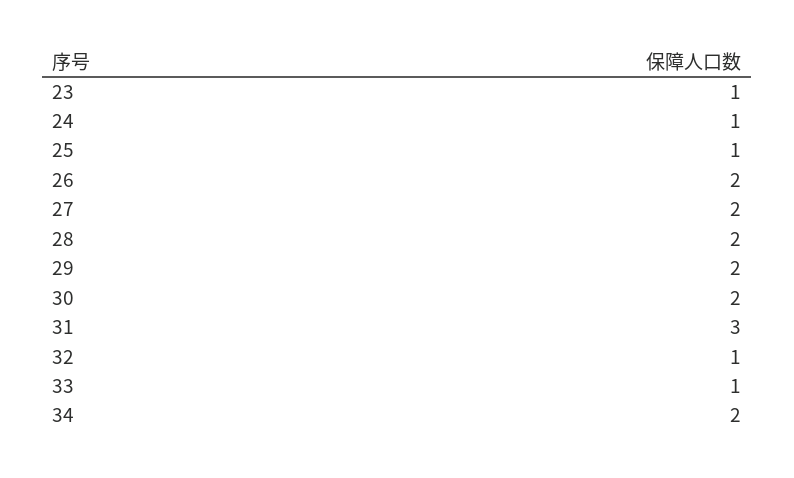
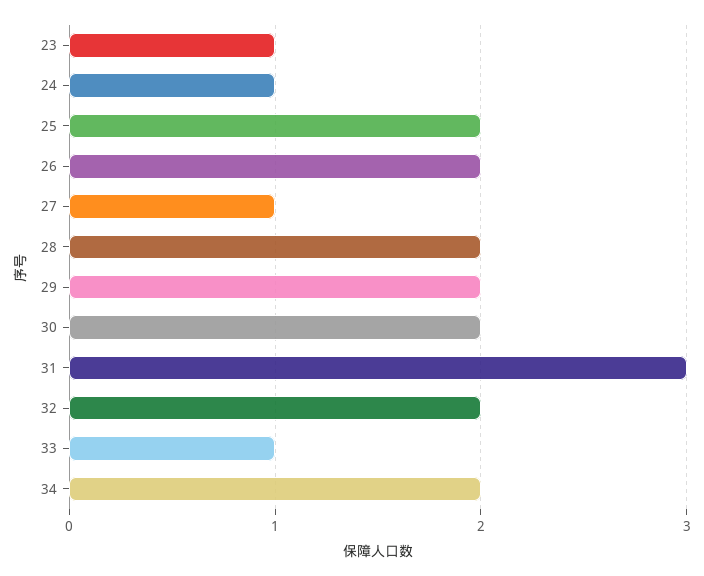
  {
    "23": 1,
    "24": 1,
-   "25": 1,
+   "25": 2,
    "26": 2,
-   "27": 2,
+   "27": 1,
    "28": 2,
    "29": 2,
    "30": 2,
    "31": 3,
-   "32": 1,
+   "32": 2,
    "33": 1,
    "34": 2
  }

